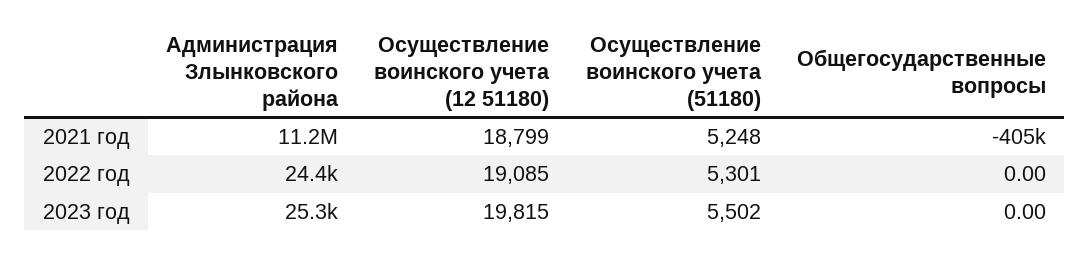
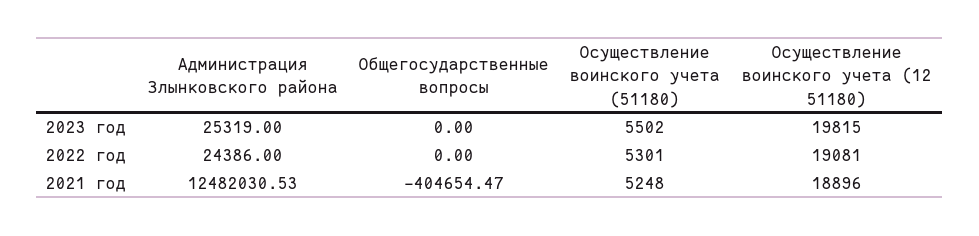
  {
    "Администрация Злынковского района": {
-     "2021 год": 11200000,
+     "2021 год": 12482030.53,
      "2022 год": 24386,
      "2023 год": 25319
    },
    "Осуществление воинского учета (12 51180)": {
-     "2021 год": 18799,
+     "2021 год": 18896,
-     "2022 год": 19085,
+     "2022 год": 19081,
      "2023 год": 19815
    },
    "Осуществление воинского учета (51180)": {
      "2021 год": 5248,
      "2022 год": 5301,
      "2023 год": 5502
    },
    "Общегосударственные вопросы": {
      "2021 год": -404654.47,
      "2022 год": 0,
      "2023 год": 0
    }
  }

